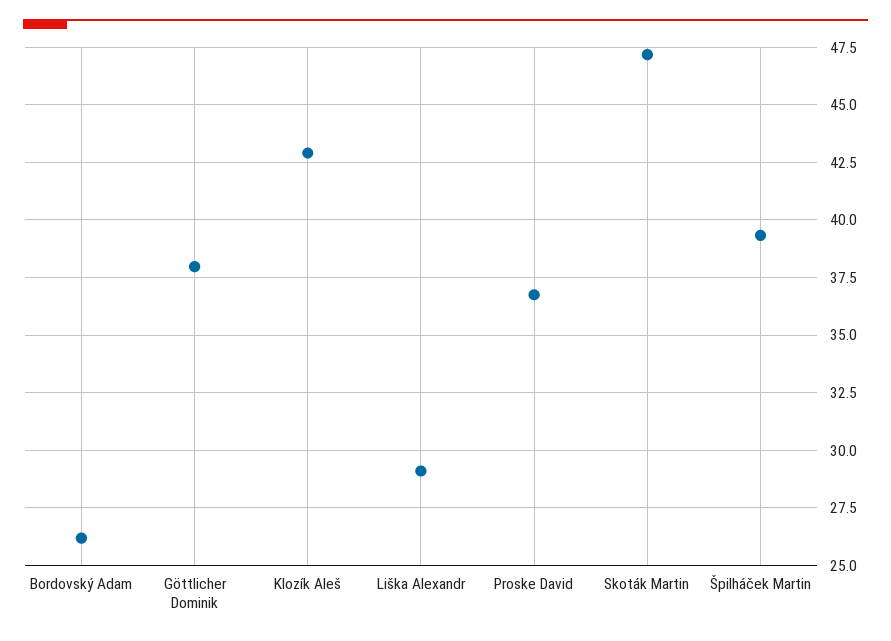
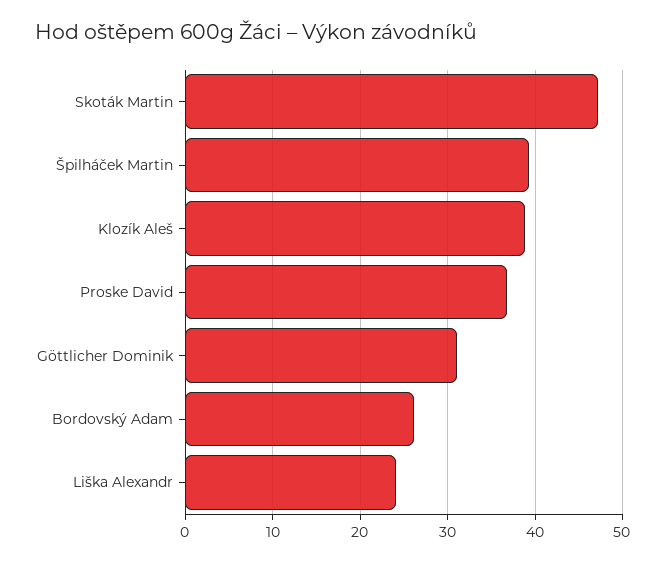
  {
    "Bordovský Adam": 26,
-   "Göttlicher Dominik": 38,
+   "Göttlicher Dominik": 31,
-   "Klozík Aleš": 43,
+   "Klozík Aleš": 39,
-   "Liška Alexandr": 29,
+   "Liška Alexandr": 24,
    "Proske David": 37,
    "Skoták Martin": 47,
    "Špilháček Martin": 39.5
  }

